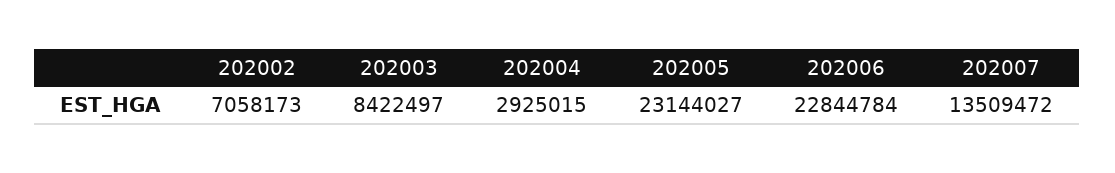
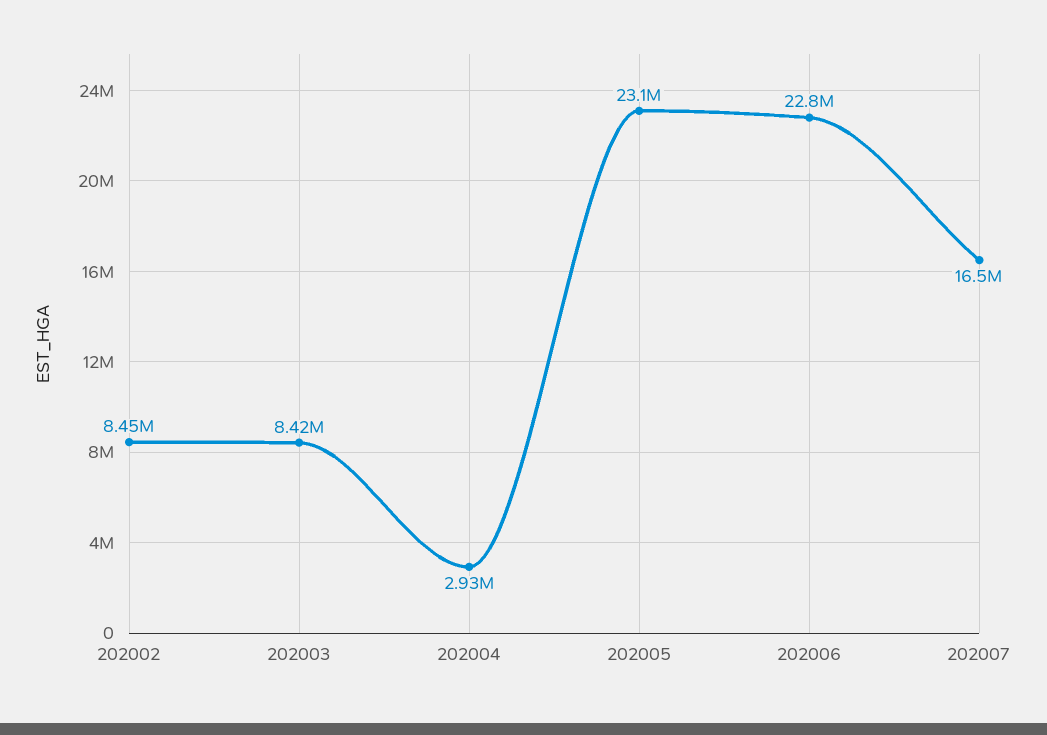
  {
-   "202002": 7058173,
+   "202002": 8450000,
    "202003": 8422497,
    "202004": 2925015,
    "202005": 23144027,
    "202006": 22844784,
-   "202007": 13509472
+   "202007": 16500000
  }

